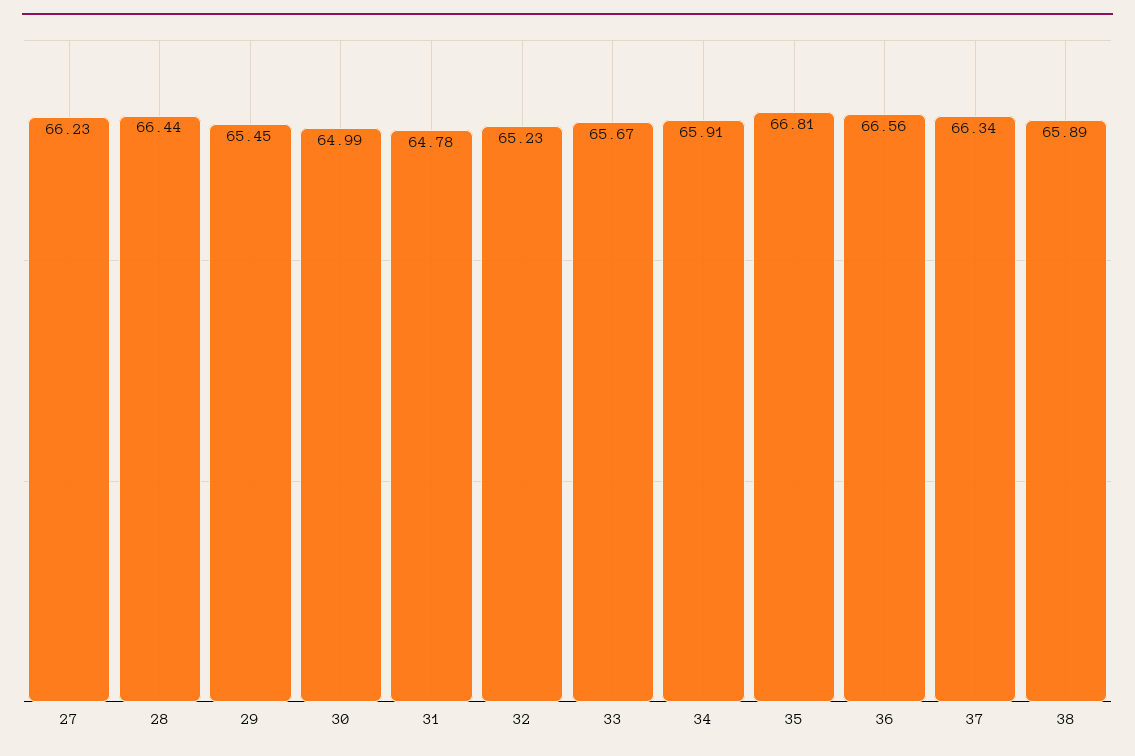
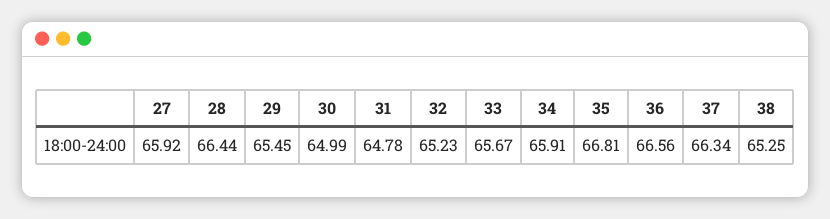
  {
-   "27": 66.23,
+   "27": 65.92,
    "28": 66.44,
    "29": 65.45,
    "30": 64.99,
    "31": 64.78,
    "32": 65.23,
    "33": 65.67,
    "34": 65.91,
    "35": 66.81,
    "36": 66.56,
    "37": 66.34,
-   "38": 65.89
+   "38": 65.25
  }

